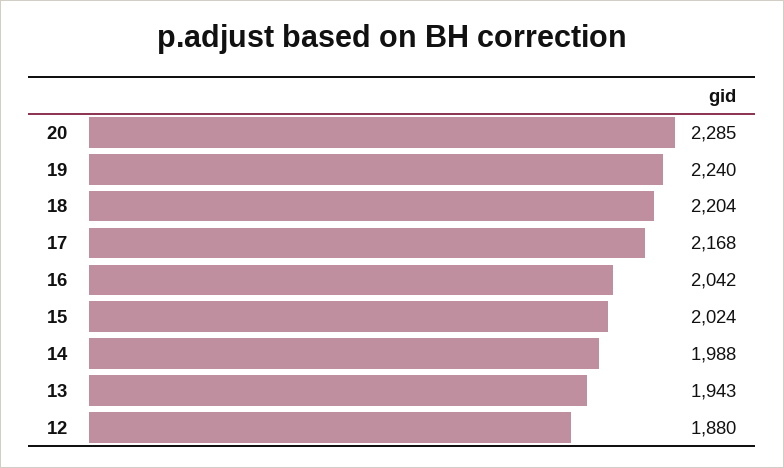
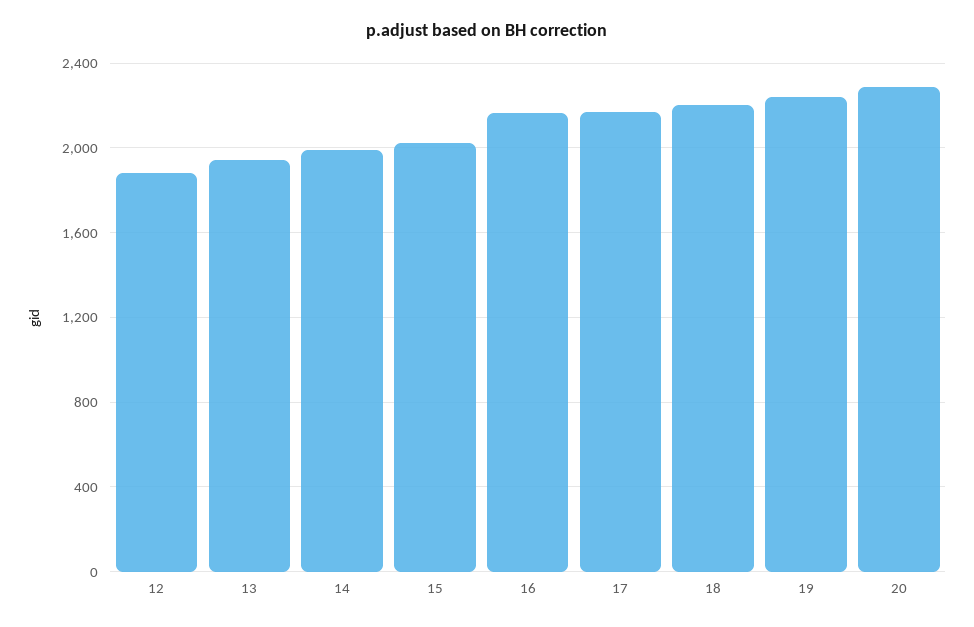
  {
    "20": 2285,
    "19": 2240,
    "18": 2204,
    "17": 2168,
-   "16": 2042,
+   "16": 2150,
    "15": 2024,
    "14": 1988,
    "13": 1943,
    "12": 1880
  }

